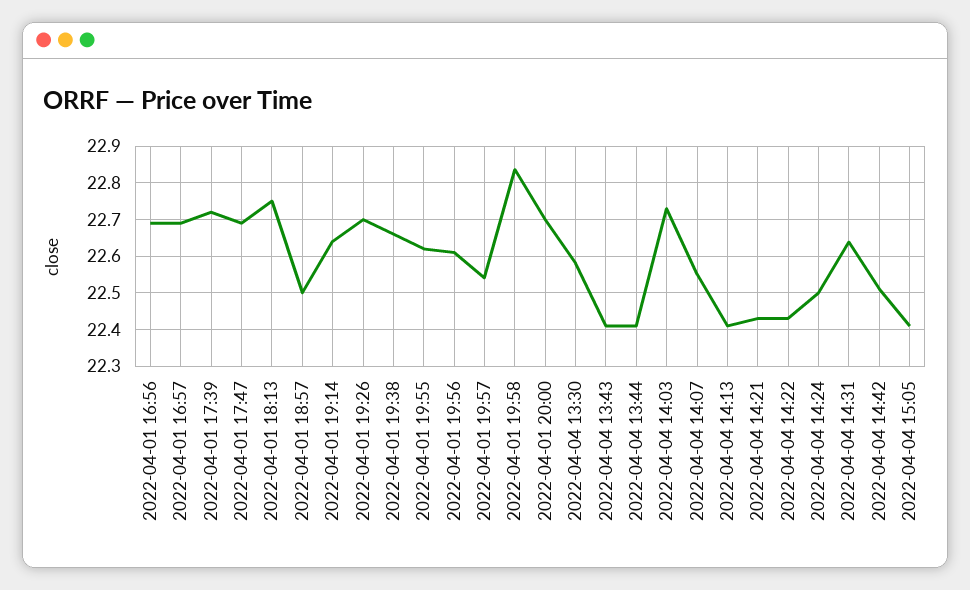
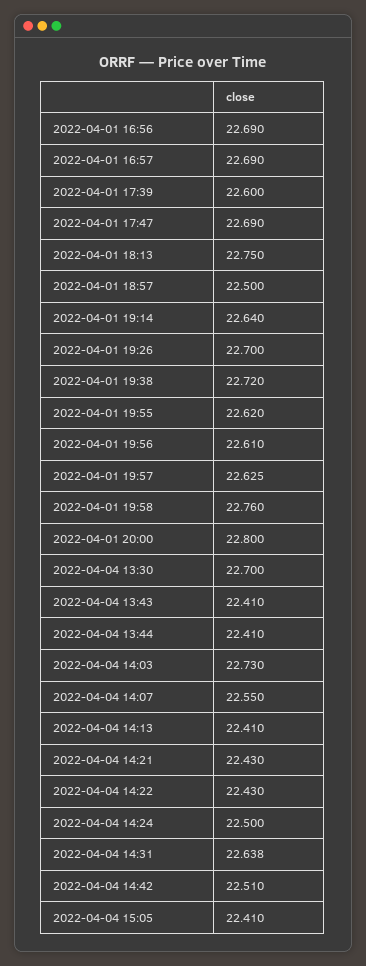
  {
    "2022-04-01 16:56": 22.69,
    "2022-04-01 16:57": 22.69,
-   "2022-04-01 17:39": 22.72,
+   "2022-04-01 17:39": 22.6,
    "2022-04-01 17:47": 22.69,
    "2022-04-01 18:13": 22.75,
    "2022-04-01 18:57": 22.5,
    "2022-04-01 19:14": 22.64,
    "2022-04-01 19:26": 22.7,
-   "2022-04-01 19:38": 22.66,
+   "2022-04-01 19:38": 22.72,
    "2022-04-01 19:55": 22.62,
    "2022-04-01 19:56": 22.61,
-   "2022-04-01 19:57": 22.54,
+   "2022-04-01 19:57": 22.625,
-   "2022-04-01 19:58": 22.84,
+   "2022-04-01 19:58": 22.76,
-   "2022-04-01 20:00": 22.7,
+   "2022-04-01 20:00": 22.8,
-   "2022-04-04 13:30": 22.58,
+   "2022-04-04 13:30": 22.7,
    "2022-04-04 13:43": 22.41,
    "2022-04-04 13:44": 22.41,
    "2022-04-04 14:03": 22.73,
    "2022-04-04 14:07": 22.55,
    "2022-04-04 14:13": 22.41,
    "2022-04-04 14:21": 22.43,
    "2022-04-04 14:22": 22.43,
    "2022-04-04 14:24": 22.5,
    "2022-04-04 14:31": 22.638,
    "2022-04-04 14:42": 22.51,
    "2022-04-04 15:05": 22.41
  }

